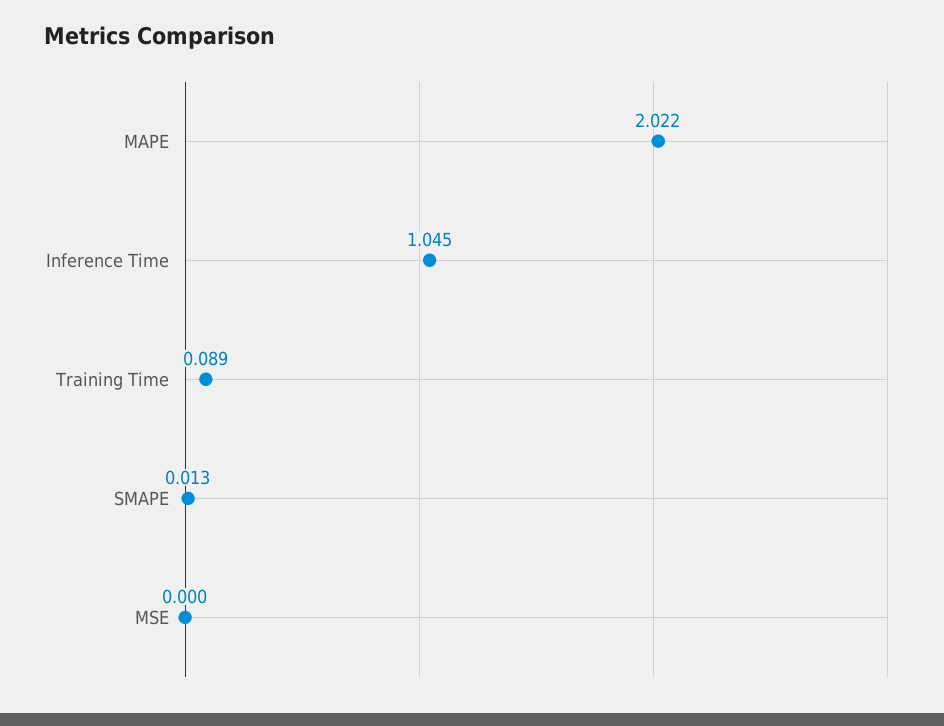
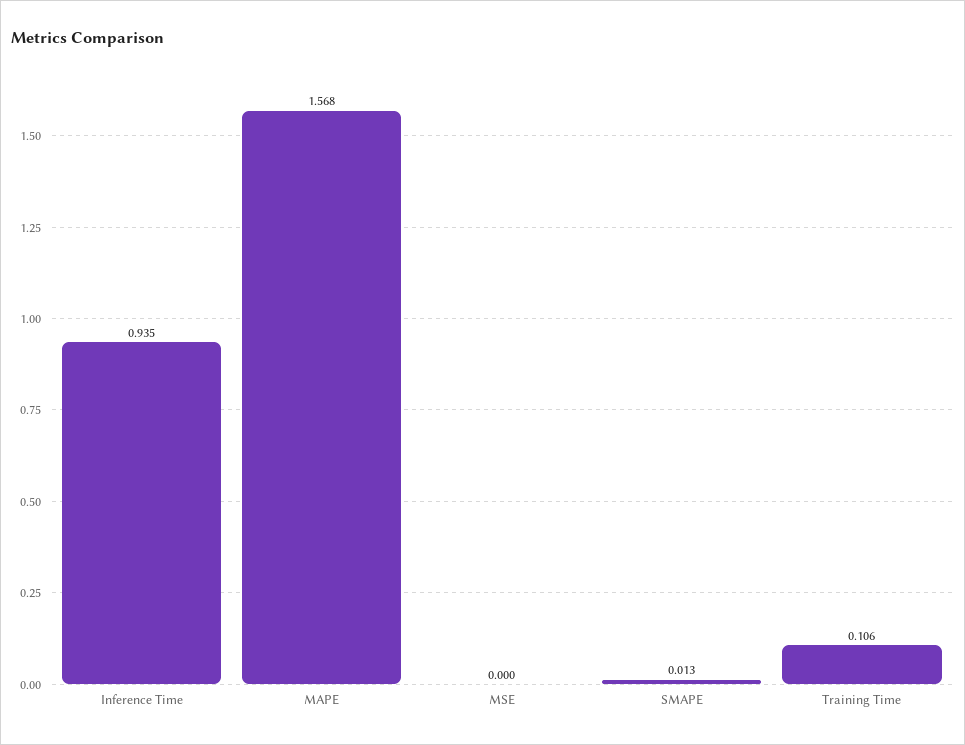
  {
-   "MAPE": 2.022,
+   "MAPE": 1.568,
-   "Inference Time": 1.045,
+   "Inference Time": 0.935,
-   "Training Time": 0.089,
+   "Training Time": 0.106,
    "SMAPE": 0.013,
    "MSE": 0
  }

